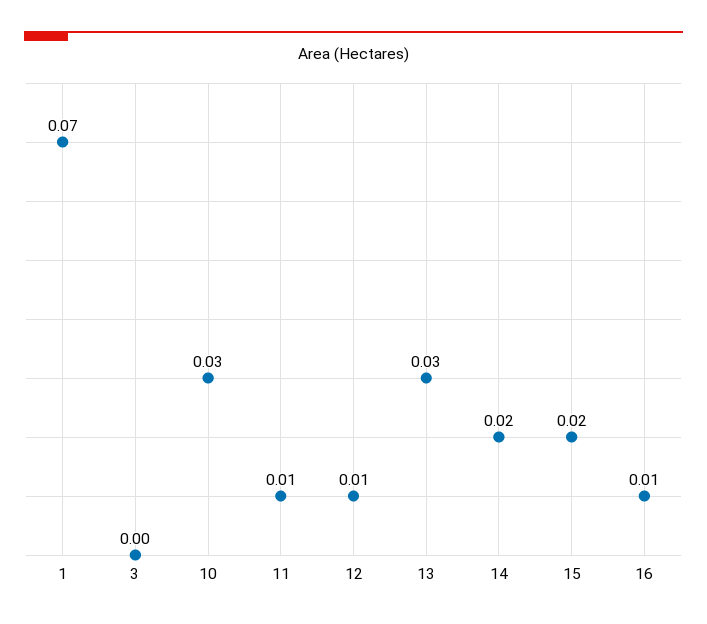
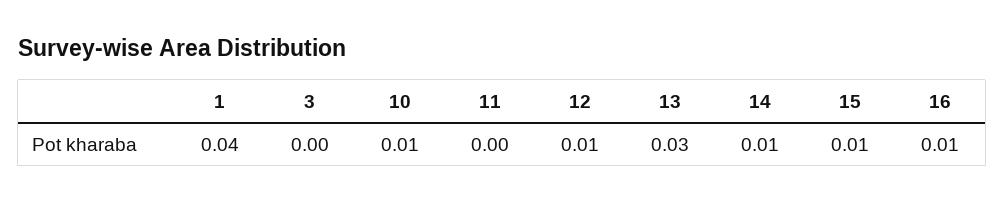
  {
-   "1": 0.07,
+   "1": 0.04,
    "3": 0,
-   "10": 0.03,
+   "10": 0.01,
-   "11": 0.01,
+   "11": 0,
    "12": 0.01,
    "13": 0.03,
-   "14": 0.02,
+   "14": 0.01,
-   "15": 0.02,
+   "15": 0.01,
    "16": 0.01
  }

